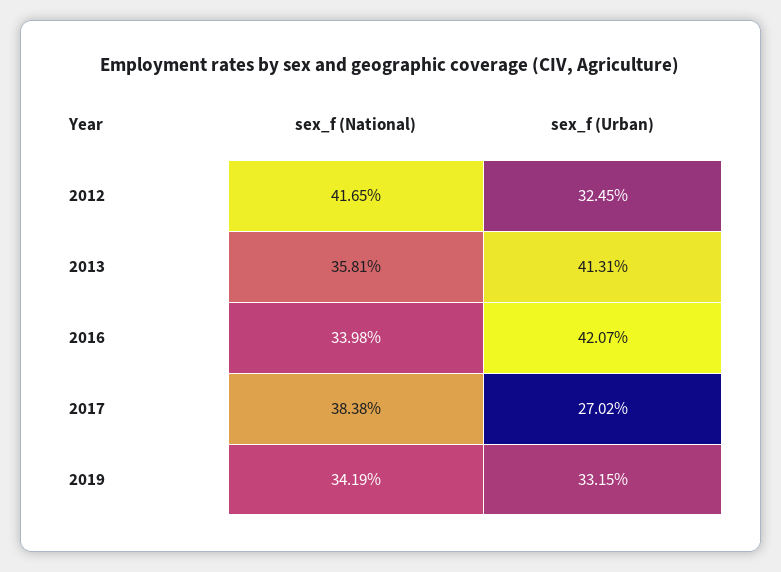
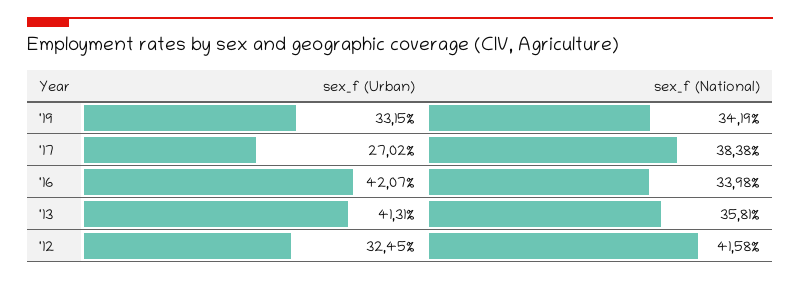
  {
    "sex_f (National)": {
-     "2012": 41.65,
+     "2012": 41.58,
      "2013": 35.81,
      "2016": 33.98,
      "2017": 38.38,
      "2019": 34.19
    },
    "sex_f (Urban)": {
      "2012": 32.45,
      "2013": 41.31,
      "2016": 42.07,
      "2017": 27.02,
      "2019": 33.15
    }
  }

